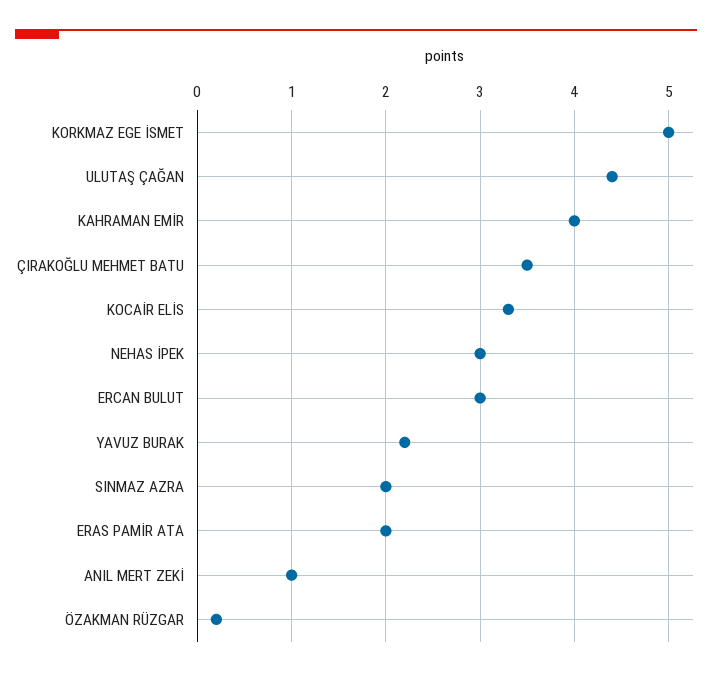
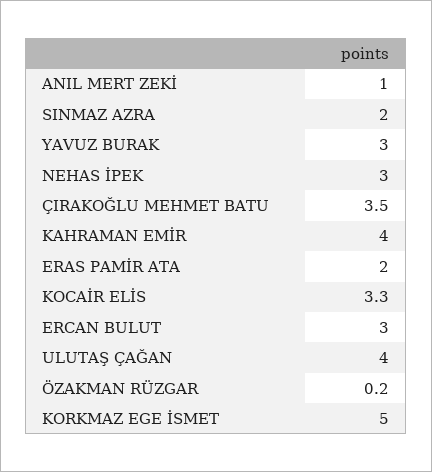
  {
    "KORKMAZ EGE İSMET": 5,
-   "ULUTAŞ ÇAĞAN": 4.4,
+   "ULUTAŞ ÇAĞAN": 4,
    "KAHRAMAN EMİR": 4,
    "ÇIRAKOĞLU MEHMET BATU": 3.5,
    "KOCAİR ELİS": 3.3,
    "NEHAS İPEK": 3,
    "ERCAN BULUT": 3,
-   "YAVUZ BURAK": 2.2,
+   "YAVUZ BURAK": 3,
    "SINMAZ AZRA": 2,
    "ERAS PAMİR ATA": 2,
    "ANIL MERT ZEKİ": 1,
    "ÖZAKMAN RÜZGAR": 0.2
  }

